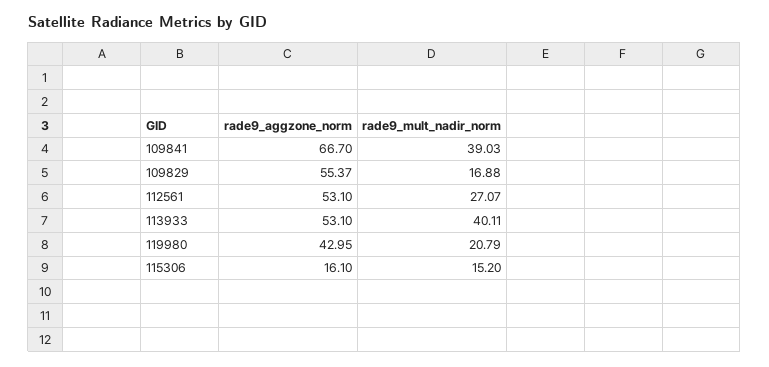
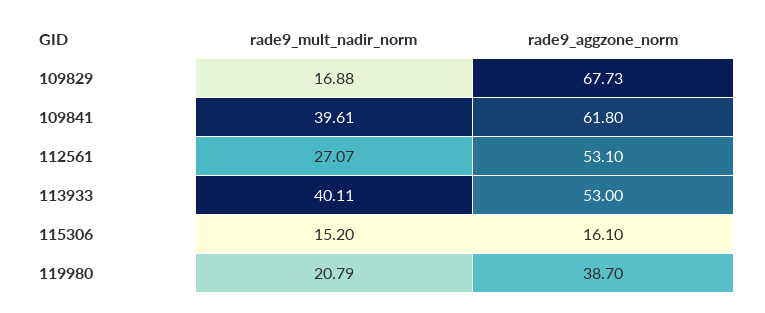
  {
    "rade9_aggzone_norm": {
-     "109841": 66.7,
+     "109841": 61.8,
-     "109829": 55.37,
+     "109829": 67.73,
      "112561": 53.1,
-     "113933": 53.1,
+     "113933": 53,
-     "119980": 42.95,
+     "119980": 38.7,
      "115306": 16.1
    },
    "rade9_mult_nadir_norm": {
-     "109841": 39.03,
+     "109841": 39.61,
      "109829": 16.88,
      "112561": 27.07,
      "113933": 40.11,
      "119980": 20.79,
      "115306": 15.2
    }
  }

